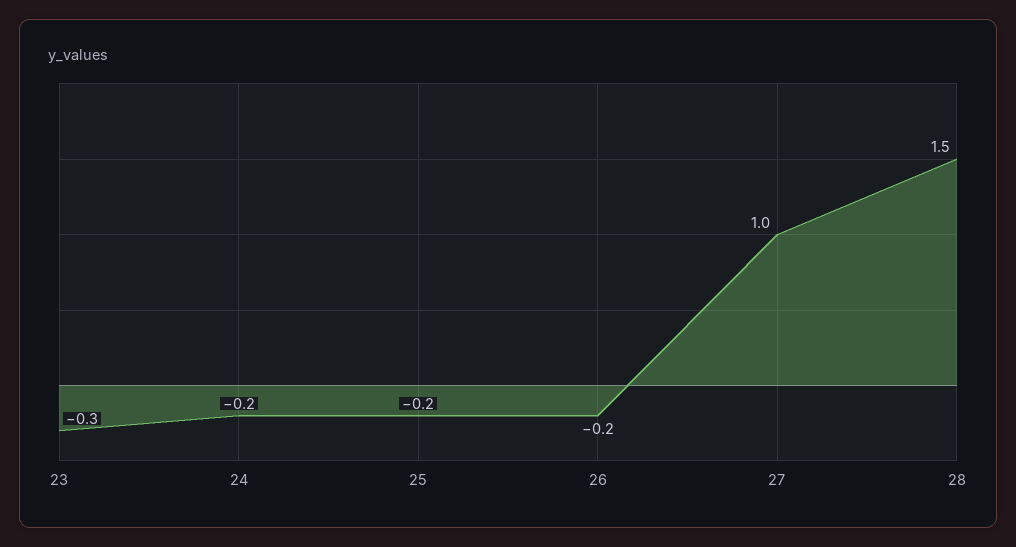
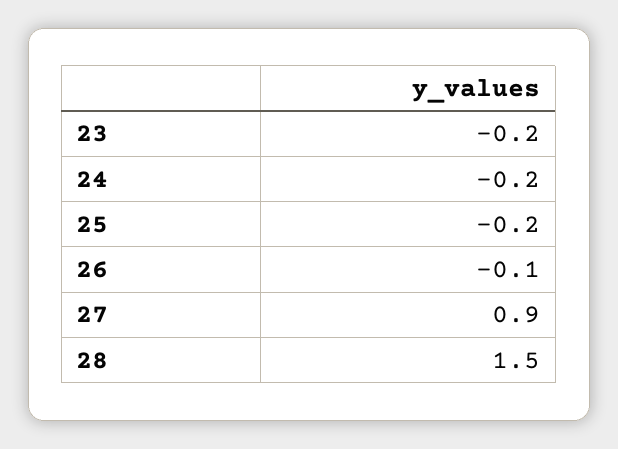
  {
-   "23": -0.3,
+   "23": -0.2,
    "24": -0.2,
    "25": -0.2,
-   "26": -0.2,
+   "26": -0.1,
-   "27": 1,
+   "27": 0.9,
    "28": 1.5
  }

